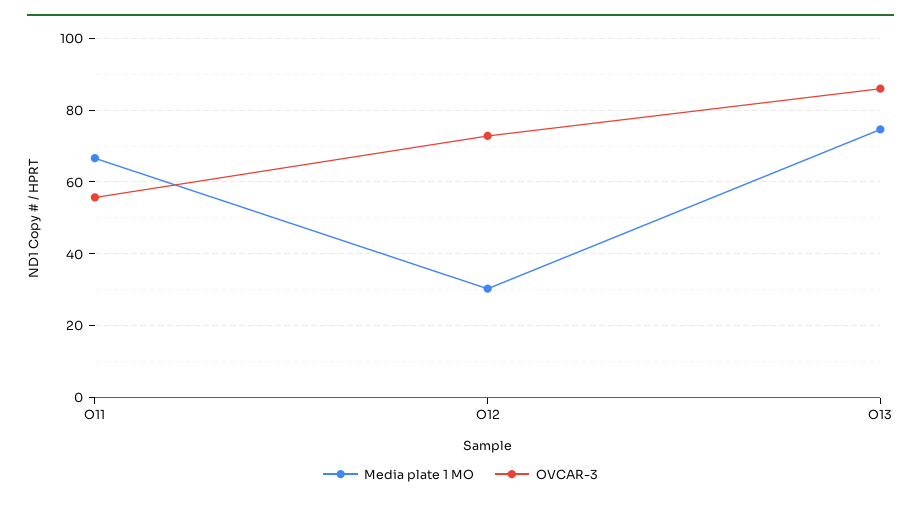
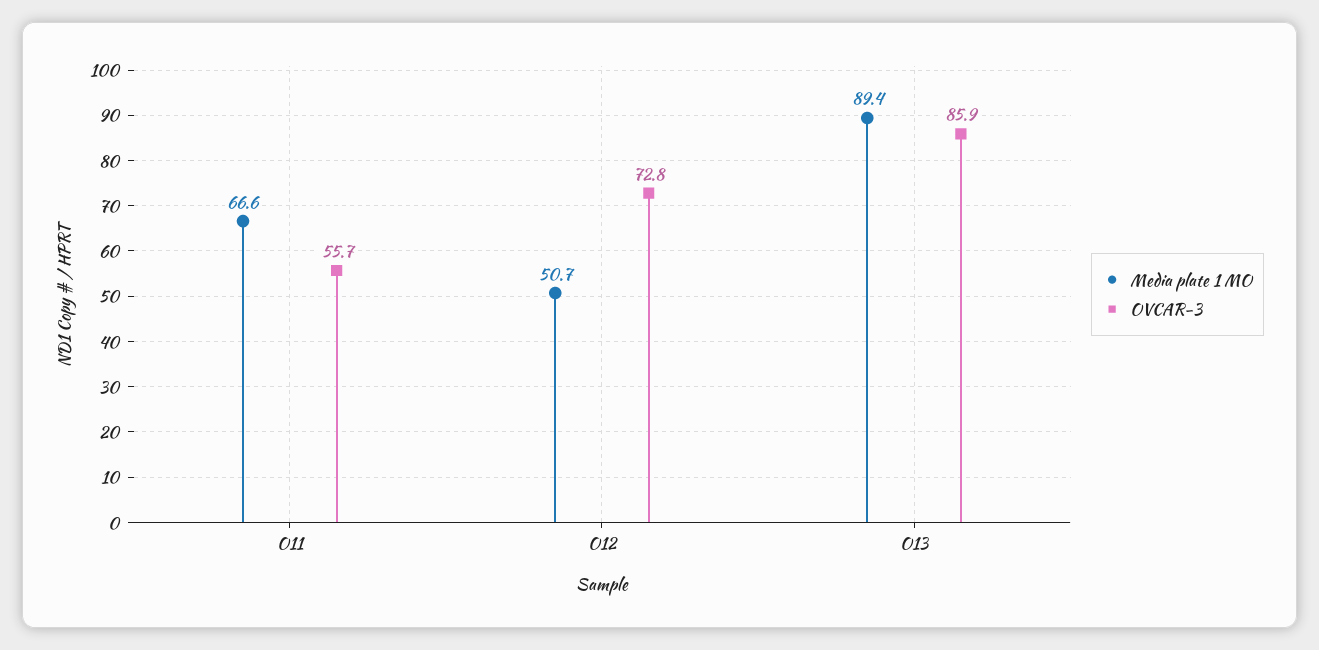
  {
    "Media plate 1 MO": {
      "O11": 66.6,
-     "O12": 30,
+     "O12": 50.7,
-     "O13": 74
+     "O13": 89.4
    },
    "OVCAR-3": {
      "O11": 55.7,
      "O12": 72.8,
      "O13": 85.9
    }
  }

